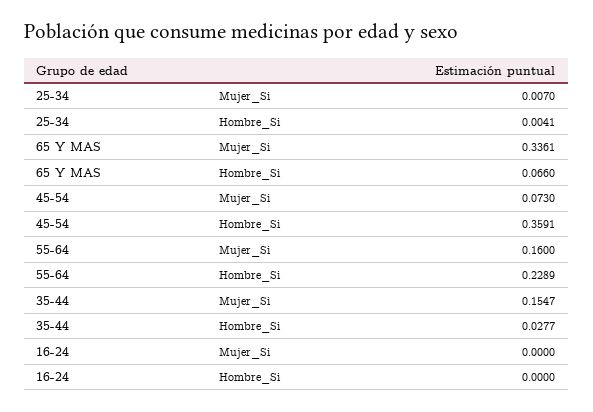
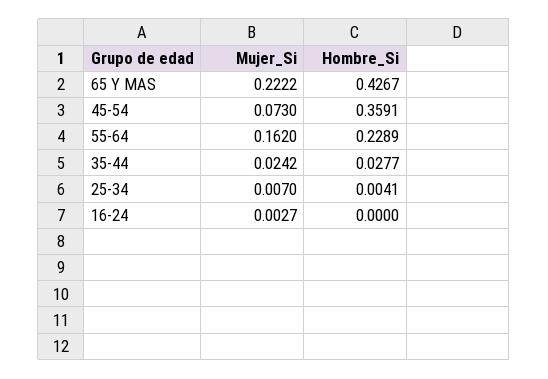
  {
    "25-34": {
      "Mujer_Si": 0.007,
      "Hombre_Si": 0.0041
    },
    "65 Y MAS": {
-     "Mujer_Si": 0.3361,
+     "Mujer_Si": 0.2222,
-     "Hombre_Si": 0.066
+     "Hombre_Si": 0.4267
    },
    "45-54": {
      "Mujer_Si": 0.073,
      "Hombre_Si": 0.3591
    },
    "55-64": {
-     "Mujer_Si": 0.16,
+     "Mujer_Si": 0.162,
      "Hombre_Si": 0.2289
    },
    "35-44": {
-     "Mujer_Si": 0.1547,
+     "Mujer_Si": 0.0242,
      "Hombre_Si": 0.0277
    },
    "16-24": {
-     "Mujer_Si": 0,
+     "Mujer_Si": 0.0027,
      "Hombre_Si": 0
    }
  }

